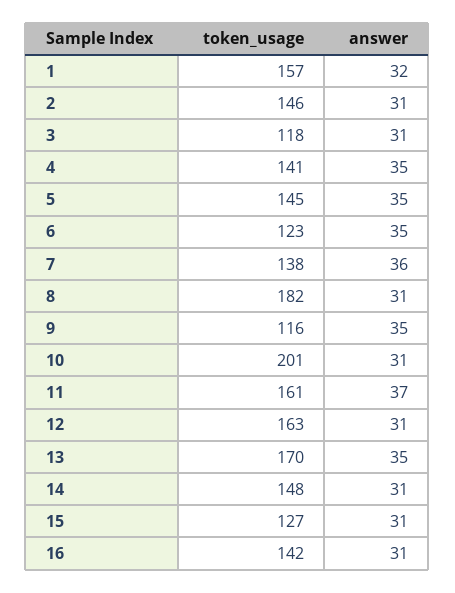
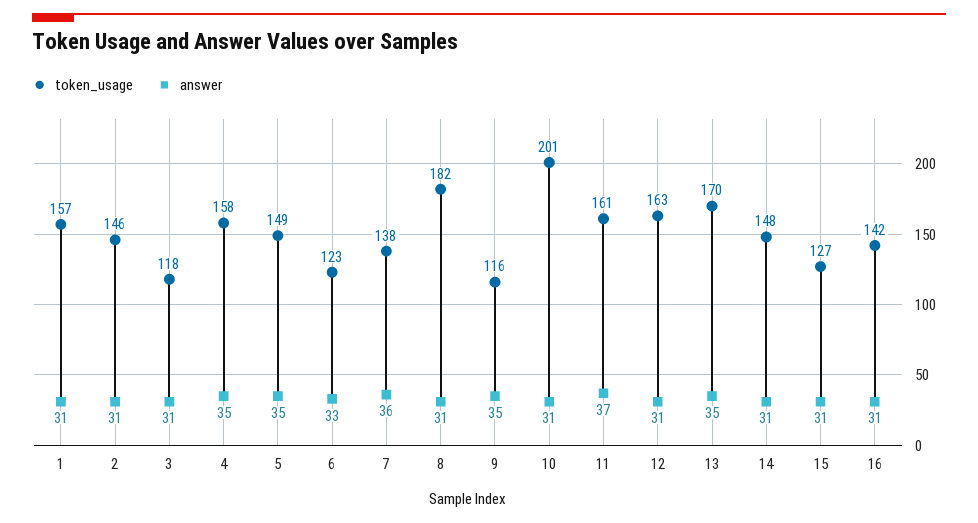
  {
    "token_usage": {
      "1": 157,
      "2": 146,
      "3": 118,
-     "4": 141,
+     "4": 158,
-     "5": 145,
+     "5": 149,
      "6": 123,
      "7": 138,
      "8": 182,
      "9": 116,
      "10": 201,
      "11": 161,
      "12": 163,
      "13": 170,
      "14": 148,
      "15": 127,
      "16": 142
    },
    "answer": {
-     "1": 32,
+     "1": 31,
      "2": 31,
      "3": 31,
      "4": 35,
      "5": 35,
-     "6": 35,
+     "6": 33,
      "7": 36,
      "8": 31,
      "9": 35,
      "10": 31,
      "11": 37,
      "12": 31,
      "13": 35,
      "14": 31,
      "15": 31,
      "16": 31
    }
  }

